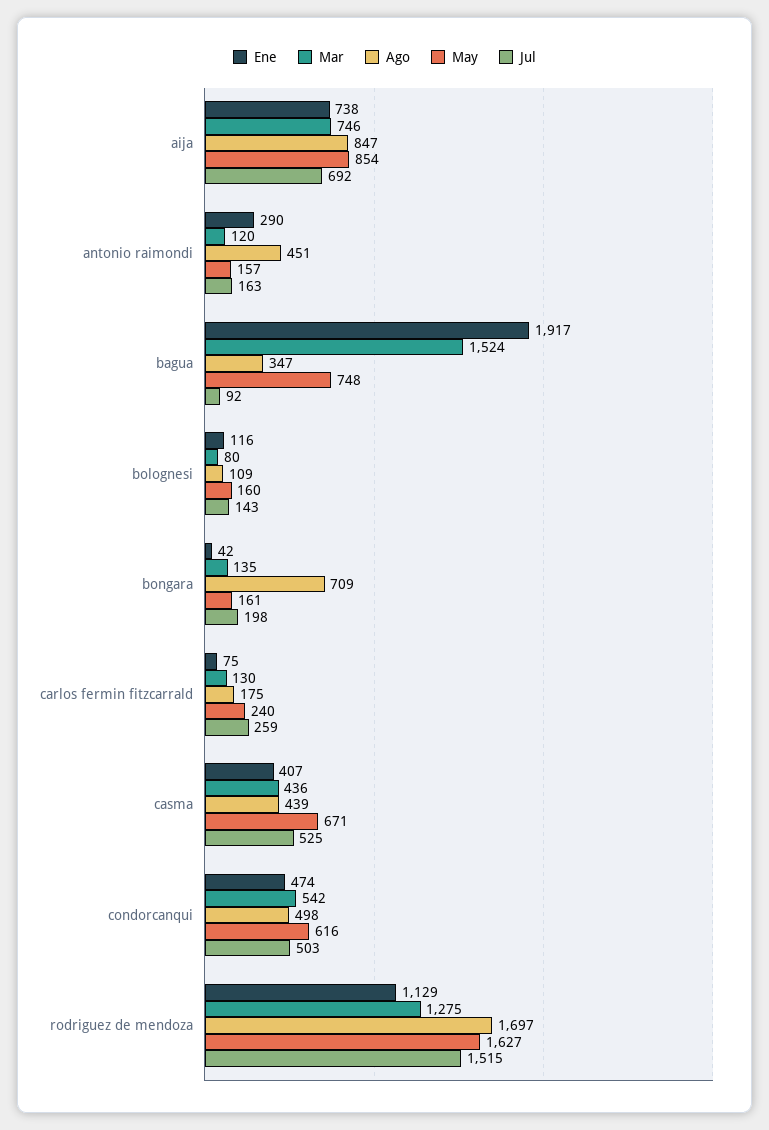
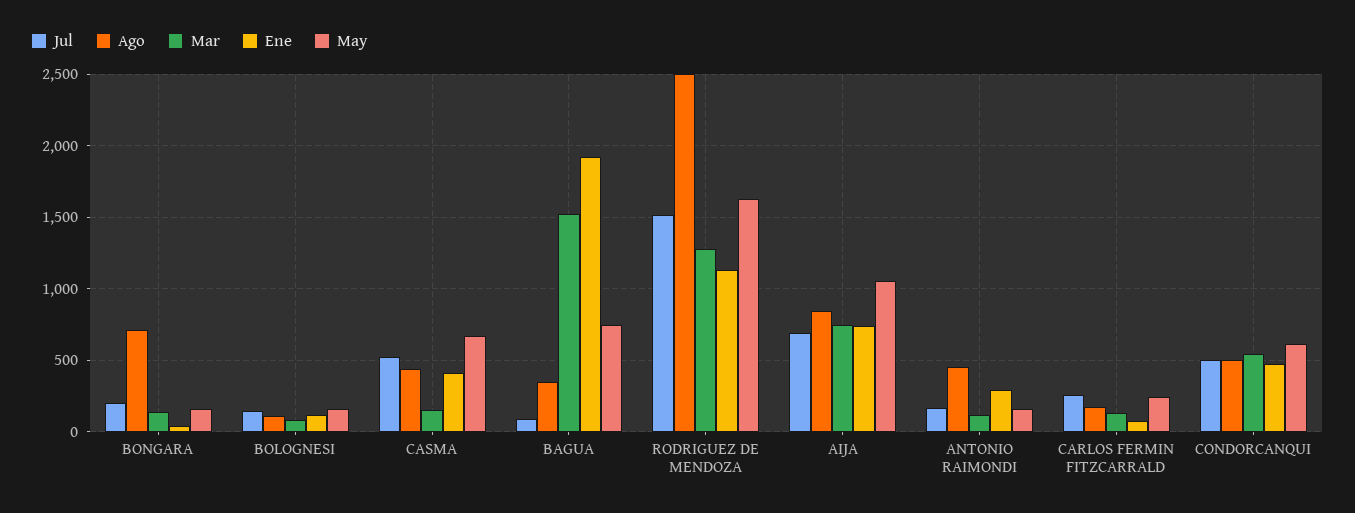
  {
    "Ene": {
      "aija": 738,
      "antonio raimondi": 290,
      "bagua": 1917,
      "bolognesi": 116,
      "bongara": 42,
      "carlos fermin fitzcarrald": 75,
      "casma": 407,
      "condorcanqui": 474,
      "rodriguez de mendoza": 1129
    },
    "Mar": {
      "aija": 746,
      "antonio raimondi": 120,
      "bagua": 1524,
      "bolognesi": 80,
      "bongara": 135,
      "carlos fermin fitzcarrald": 130,
-     "casma": 436,
+     "casma": 150,
      "condorcanqui": 542,
      "rodriguez de mendoza": 1275
    },
    "Ago": {
      "aija": 847,
      "antonio raimondi": 451,
      "bagua": 347,
      "bolognesi": 109,
      "bongara": 709,
      "carlos fermin fitzcarrald": 175,
      "casma": 439,
      "condorcanqui": 498,
-     "rodriguez de mendoza": 1697
+     "rodriguez de mendoza": 2500
    },
    "May": {
-     "aija": 854,
+     "aija": 1050,
      "antonio raimondi": 157,
      "bagua": 748,
      "bolognesi": 160,
      "bongara": 161,
      "carlos fermin fitzcarrald": 240,
      "casma": 671,
      "condorcanqui": 616,
      "rodriguez de mendoza": 1627
    },
    "Jul": {
      "aija": 692,
      "antonio raimondi": 163,
      "bagua": 92,
      "bolognesi": 143,
      "bongara": 198,
      "carlos fermin fitzcarrald": 259,
      "casma": 525,
      "condorcanqui": 503,
      "rodriguez de mendoza": 1515
    }
  }

